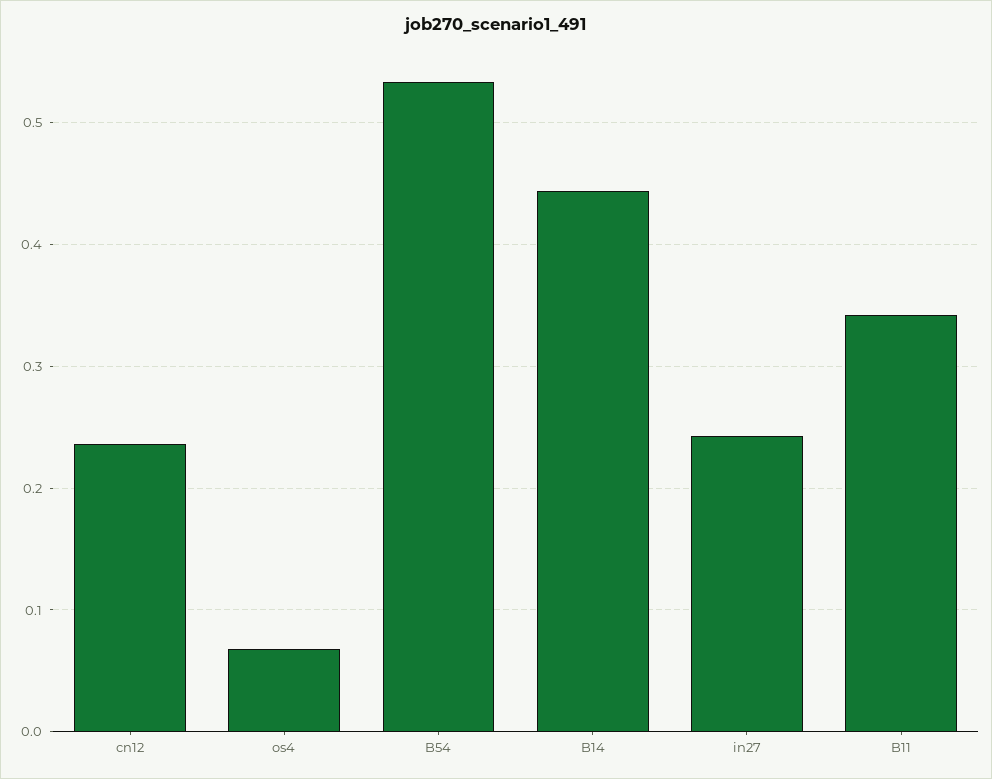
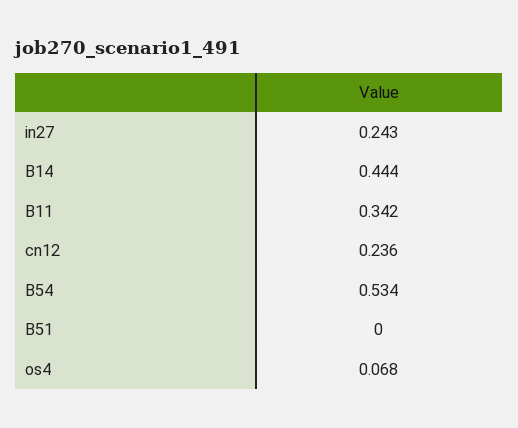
  {
    "cn12": 0.236,
    "os4": 0.068,
    "B54": 0.534,
    "B14": 0.444,
    "in27": 0.243,
-   "B11": 0.342
+   "B11": 0.342,
+   "B51": 0
  }

